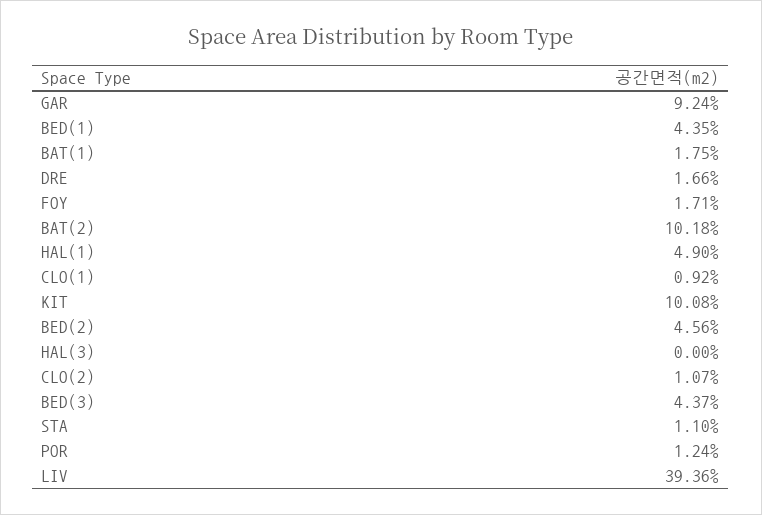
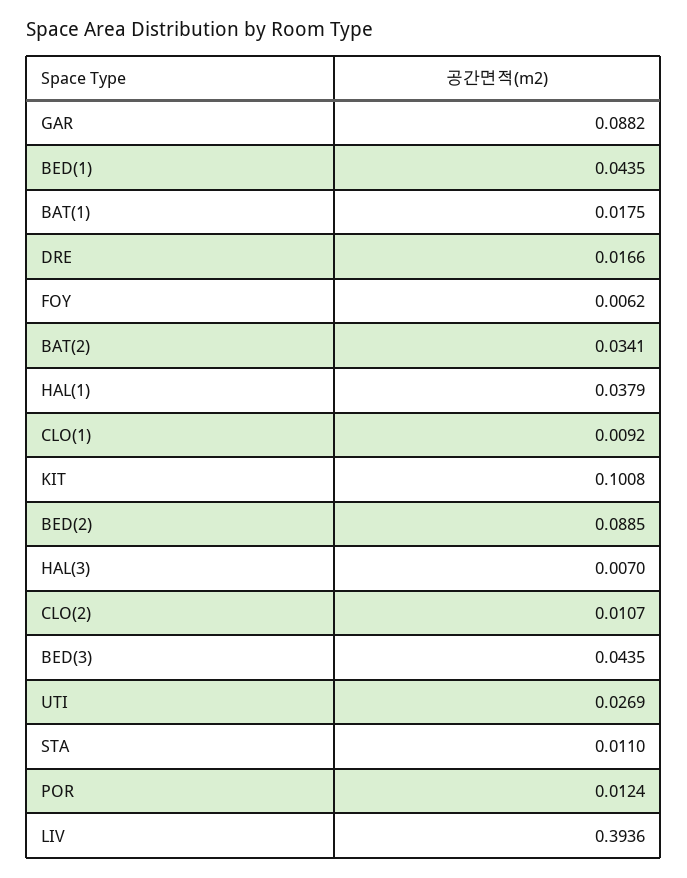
  {
-   "GAR": 0.0924,
+   "GAR": 0.0882,
    "BED(1)": 0.0435,
    "BAT(1)": 0.0175,
    "DRE": 0.0166,
-   "FOY": 0.0171,
+   "FOY": 0.0062,
-   "BAT(2)": 0.1018,
+   "BAT(2)": 0.0341,
-   "HAL(1)": 0.049,
+   "HAL(1)": 0.0379,
    "CLO(1)": 0.0092,
    "KIT": 0.1008,
-   "BED(2)": 0.0456,
+   "BED(2)": 0.0885,
-   "HAL(3)": 0,
+   "HAL(3)": 0.007,
    "CLO(2)": 0.0107,
-   "BED(3)": 0.0437,
+   "BED(3)": 0.0435,
    "STA": 0.011,
    "POR": 0.0124,
-   "LIV": 0.3936
+   "LIV": 0.3936,
+   "UTI": 0.0269
  }

